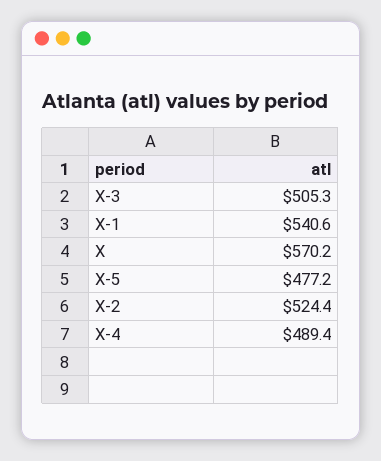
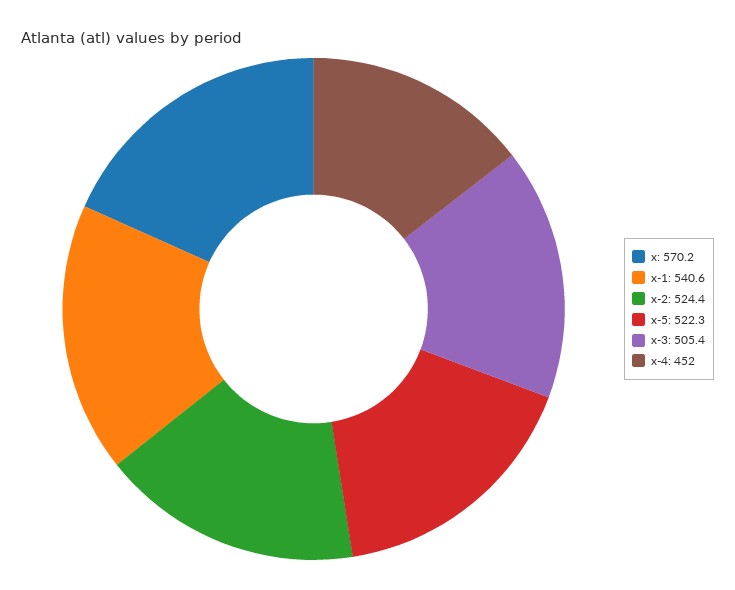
  {
-   "X-3": 505.3,
+   "X-3": 505.4,
    "X-1": 540.6,
    "X": 570.2,
-   "X-5": 477.2,
+   "X-5": 522.3,
    "X-2": 524.4,
-   "X-4": 489.4
+   "X-4": 452
  }

